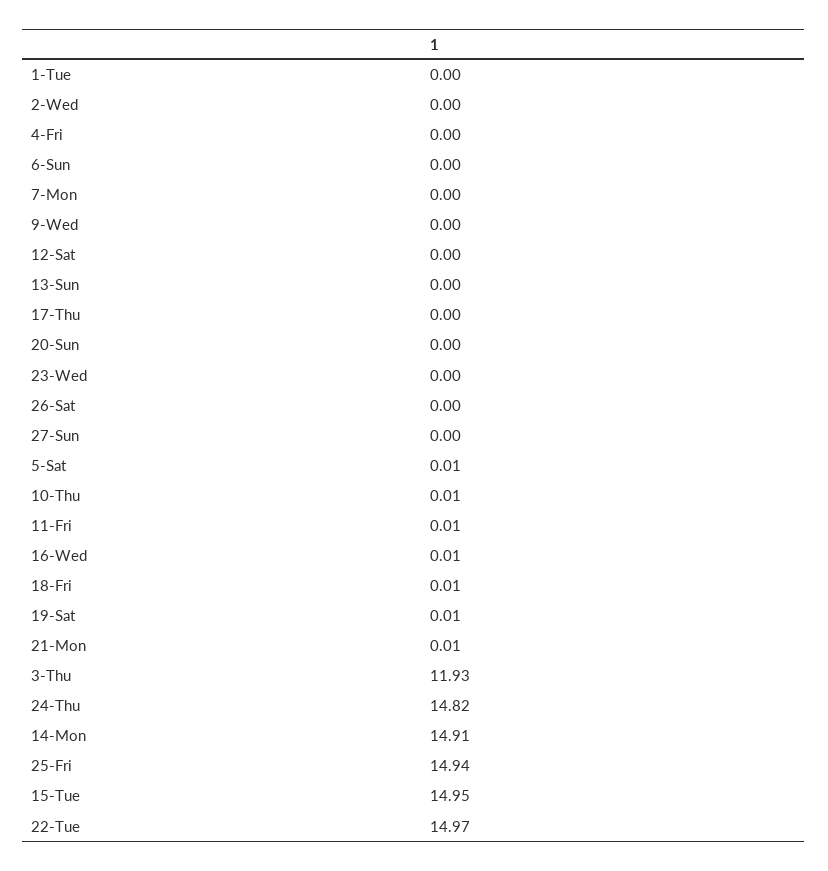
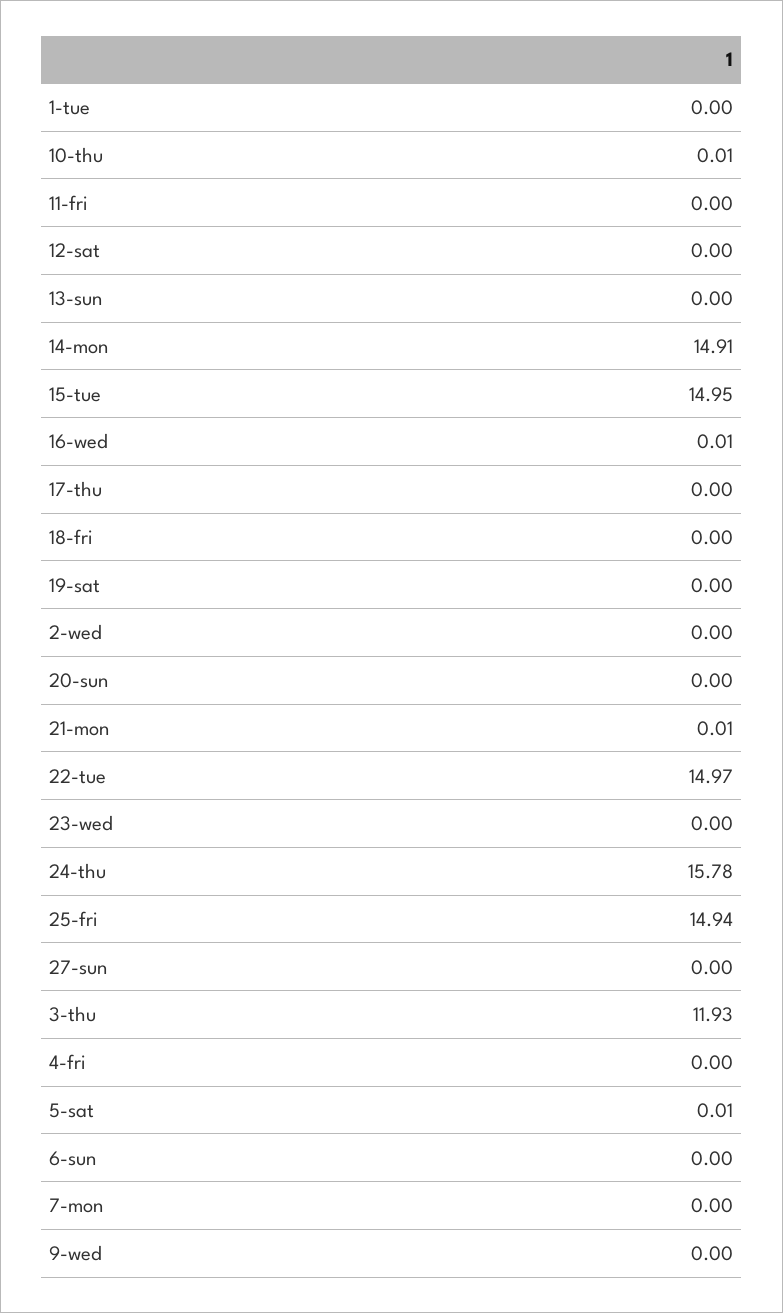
  {
    "1-Tue": 0,
    "2-Wed": 0,
    "4-Fri": 0,
    "6-Sun": 0,
    "7-Mon": 0,
    "9-Wed": 0,
    "12-Sat": 0,
    "13-Sun": 0,
    "17-Thu": 0,
    "20-Sun": 0,
    "23-Wed": 0,
-   "26-Sat": 0,
    "27-Sun": 0,
    "5-Sat": 0.01,
    "10-Thu": 0.01,
-   "11-Fri": 0.01,
+   "11-Fri": 0,
    "16-Wed": 0.01,
-   "18-Fri": 0.01,
+   "18-Fri": 0,
-   "19-Sat": 0.01,
+   "19-Sat": 0,
    "21-Mon": 0.01,
    "3-Thu": 11.93,
-   "24-Thu": 14.82,
+   "24-Thu": 15.78,
    "14-Mon": 14.91,
    "25-Fri": 14.94,
    "15-Tue": 14.95,
    "22-Tue": 14.97
  }

